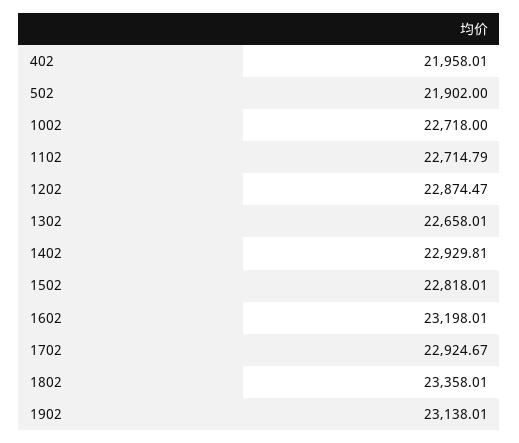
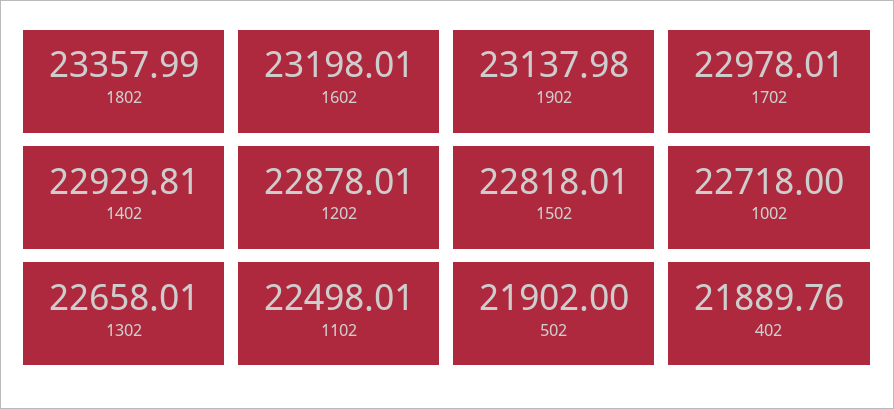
  {
-   "402": 21958.01,
+   "402": 21889.76,
    "502": 21902,
    "1002": 22718,
-   "1102": 22714.79,
+   "1102": 22498.01,
-   "1202": 22874.47,
+   "1202": 22878.01,
    "1302": 22658.01,
    "1402": 22929.81,
    "1502": 22818.01,
    "1602": 23198.01,
-   "1702": 22924.67,
+   "1702": 22978.01,
-   "1802": 23358.01,
+   "1802": 23357.99,
-   "1902": 23138.01
+   "1902": 23137.98
  }

